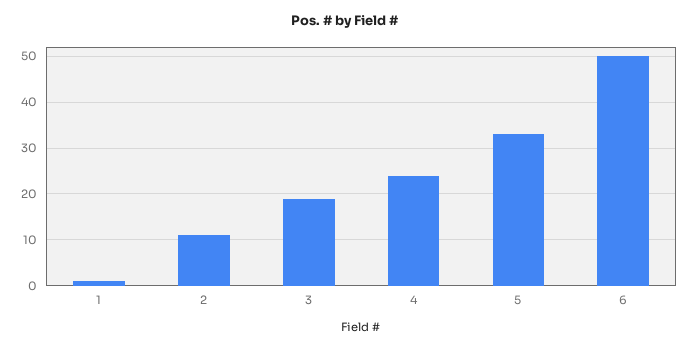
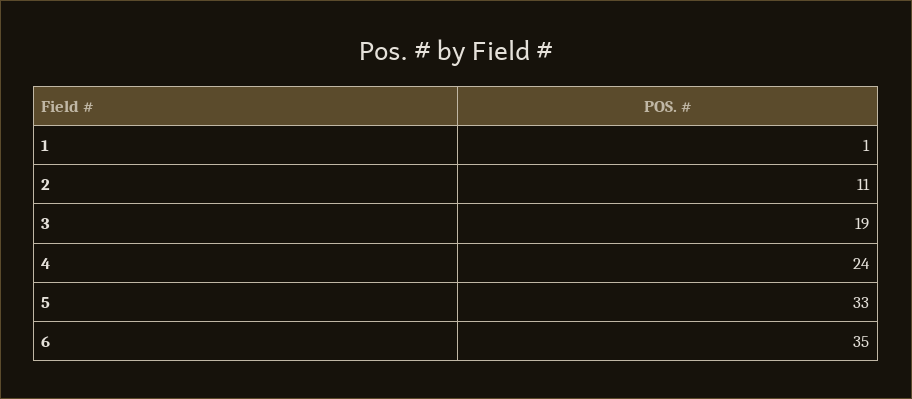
  {
    "1": 1,
    "2": 11,
    "3": 19,
    "4": 24,
    "5": 33,
-   "6": 50
+   "6": 35
  }

